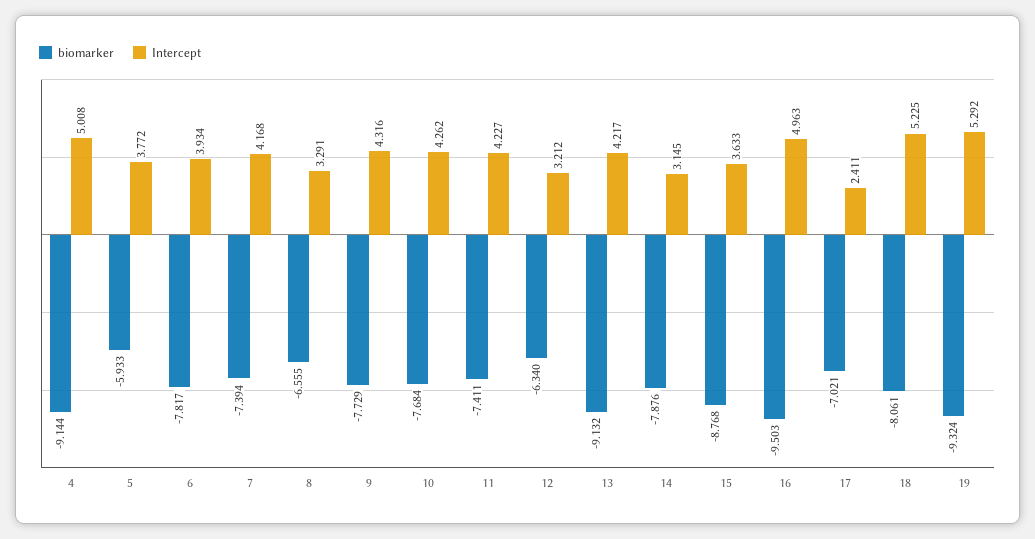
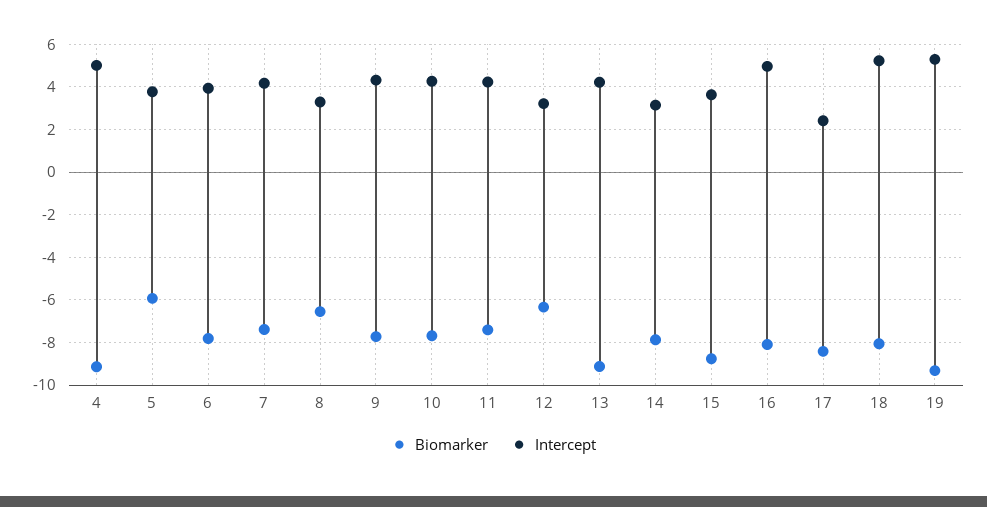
  {
    "biomarker": {
      "4": -9.144,
      "5": -5.933,
      "6": -7.817,
      "7": -7.394,
      "8": -6.555,
      "9": -7.729,
      "10": -7.684,
      "11": -7.411,
      "12": -6.34,
      "13": -9.132,
      "14": -7.876,
      "15": -8.768,
-     "16": -9.503,
+     "16": -8,
-     "17": -7.021,
+     "17": -8.5,
      "18": -8.061,
      "19": -9.324
    },
    "Intercept": {
      "4": 5.008,
      "5": 3.772,
      "6": 3.934,
      "7": 4.168,
      "8": 3.291,
      "9": 4.316,
      "10": 4.262,
      "11": 4.227,
      "12": 3.212,
      "13": 4.217,
      "14": 3.145,
      "15": 3.633,
      "16": 4.963,
      "17": 2.411,
      "18": 5.225,
      "19": 5.292
    }
  }

